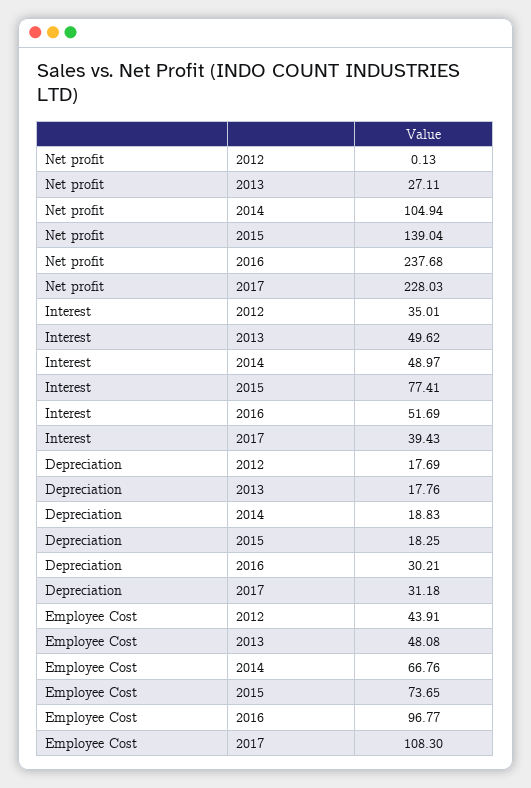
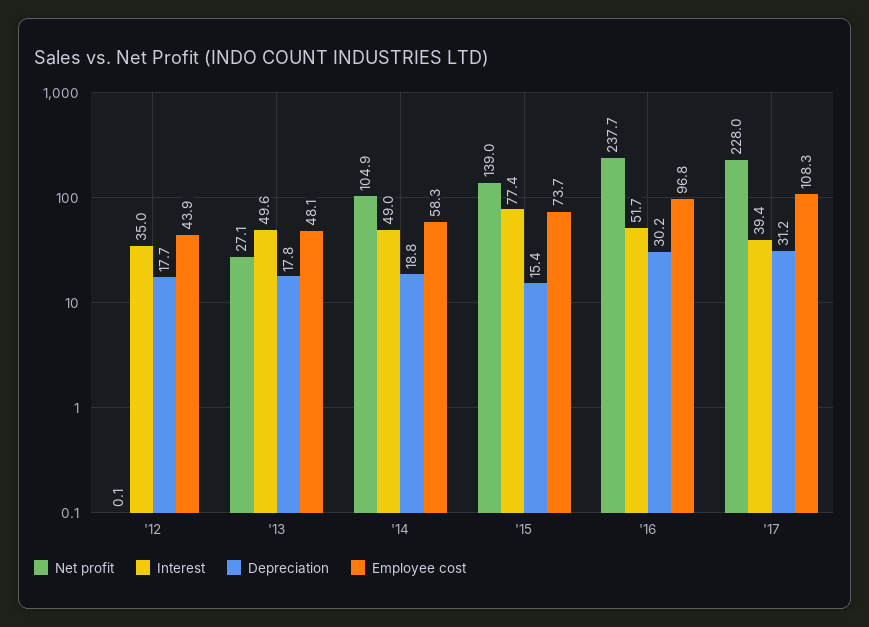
  {
    "Net profit": {
      "2012": 0.13,
      "2013": 27.11,
      "2014": 104.94,
      "2015": 139.04,
      "2016": 237.68,
      "2017": 228.03
    },
    "Interest": {
      "2012": 35.01,
      "2013": 49.62,
      "2014": 48.97,
      "2015": 77.41,
      "2016": 51.69,
      "2017": 39.43
    },
    "Depreciation": {
      "2012": 17.69,
      "2013": 17.76,
      "2014": 18.83,
-     "2015": 18.25,
+     "2015": 15.4,
      "2016": 30.21,
      "2017": 31.18
    },
    "Employee Cost": {
      "2012": 43.91,
      "2013": 48.08,
-     "2014": 66.76,
+     "2014": 58.3,
      "2015": 73.65,
      "2016": 96.77,
      "2017": 108.3
    }
  }

